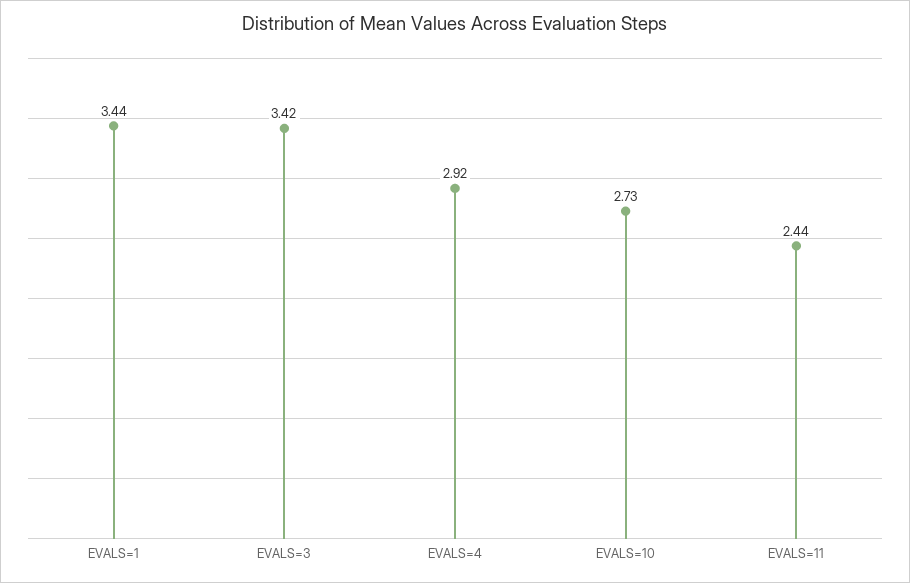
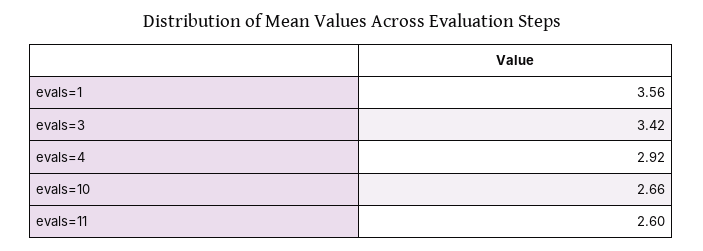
  {
-   "EVALS=1": 3.44,
+   "EVALS=1": 3.56,
    "EVALS=3": 3.42,
    "EVALS=4": 2.92,
-   "EVALS=10": 2.73,
+   "EVALS=10": 2.66,
-   "EVALS=11": 2.44
+   "EVALS=11": 2.6
  }

